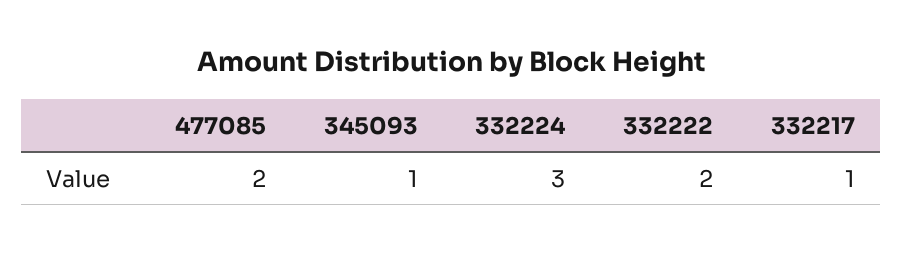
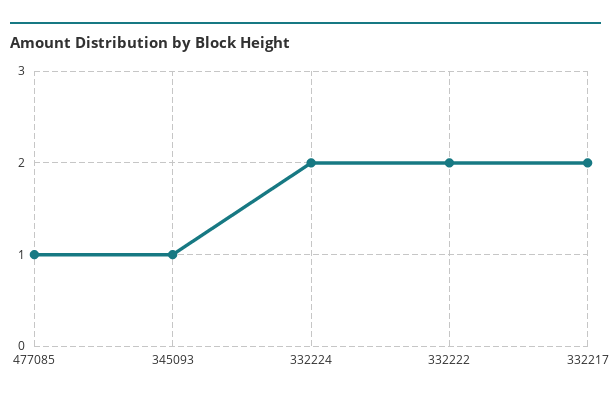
  {
-   "477085": 2,
+   "477085": 1,
    "345093": 1,
-   "332224": 3,
+   "332224": 2,
    "332222": 2,
-   "332217": 1
+   "332217": 2
  }

